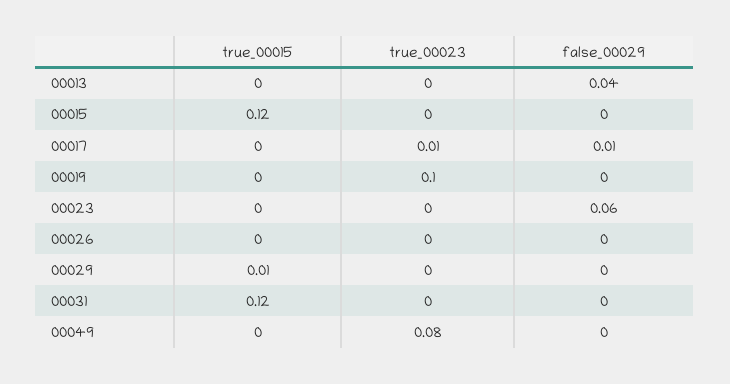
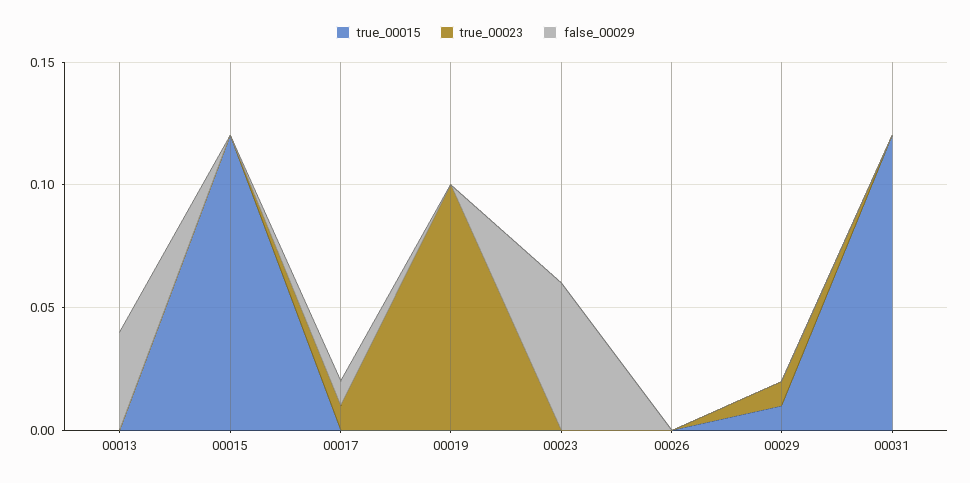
  {
    "true_00015": {
      "00013": 0,
      "00015": 0.12,
      "00017": 0,
      "00019": 0,
      "00023": 0,
      "00026": 0,
      "00029": 0.01,
-     "00031": 0.12,
+     "00031": 0.12
-     "00049": 0
    },
    "true_00023": {
      "00013": 0,
      "00015": 0,
      "00017": 0.01,
      "00019": 0.1,
      "00023": 0,
      "00026": 0,
-     "00029": 0,
+     "00029": 0.01,
-     "00031": 0,
+     "00031": 0
-     "00049": 0.08
    },
    "false_00029": {
      "00013": 0.04,
      "00015": 0,
      "00017": 0.01,
      "00019": 0,
      "00023": 0.06,
      "00026": 0,
      "00029": 0,
-     "00031": 0,
+     "00031": 0
-     "00049": 0
    }
  }

